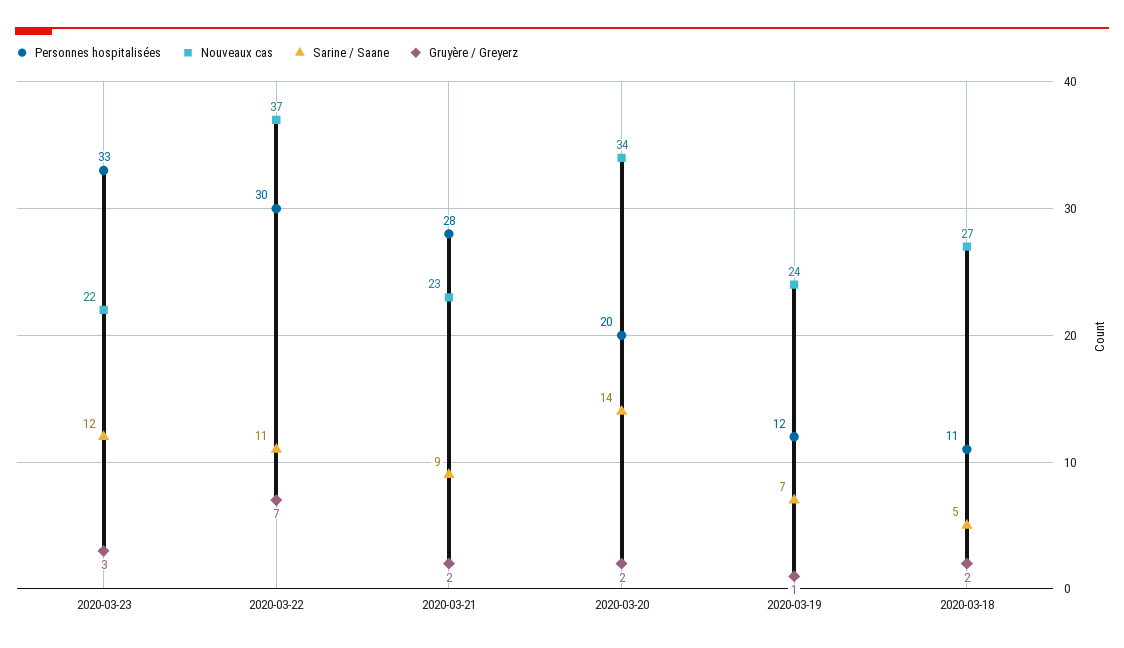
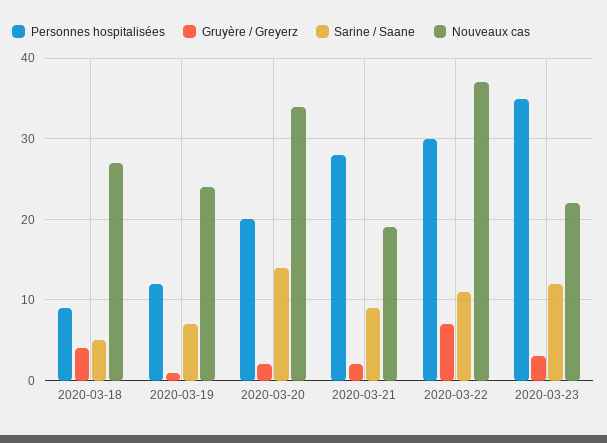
  {
    "Personnes hospitalisées": {
-     "2020-03-23": 33,
+     "2020-03-23": 35,
      "2020-03-22": 30,
      "2020-03-21": 28,
      "2020-03-20": 20,
      "2020-03-19": 12,
-     "2020-03-18": 11
+     "2020-03-18": 9
    },
    "Nouveaux cas": {
      "2020-03-23": 22,
      "2020-03-22": 37,
-     "2020-03-21": 23,
+     "2020-03-21": 19,
      "2020-03-20": 34,
      "2020-03-19": 24,
      "2020-03-18": 27
    },
    "Sarine / Saane": {
      "2020-03-23": 12,
      "2020-03-22": 11,
      "2020-03-21": 9,
      "2020-03-20": 14,
      "2020-03-19": 7,
      "2020-03-18": 5
    },
    "Gruyère / Greyerz": {
      "2020-03-23": 3,
      "2020-03-22": 7,
      "2020-03-21": 2,
      "2020-03-20": 2,
      "2020-03-19": 1,
-     "2020-03-18": 2
+     "2020-03-18": 4
    }
  }

